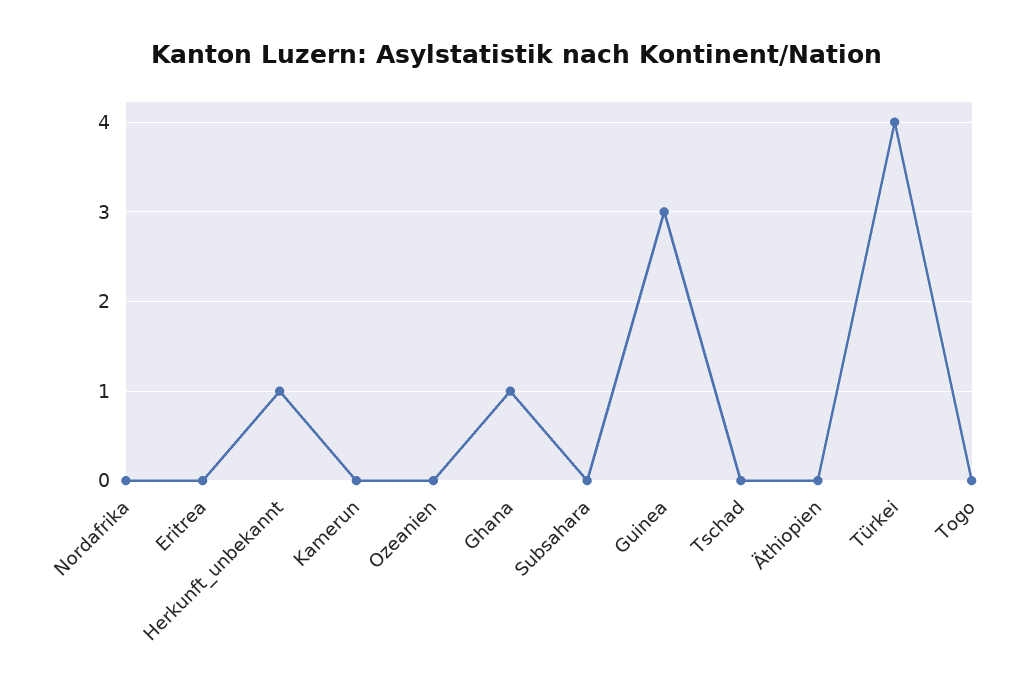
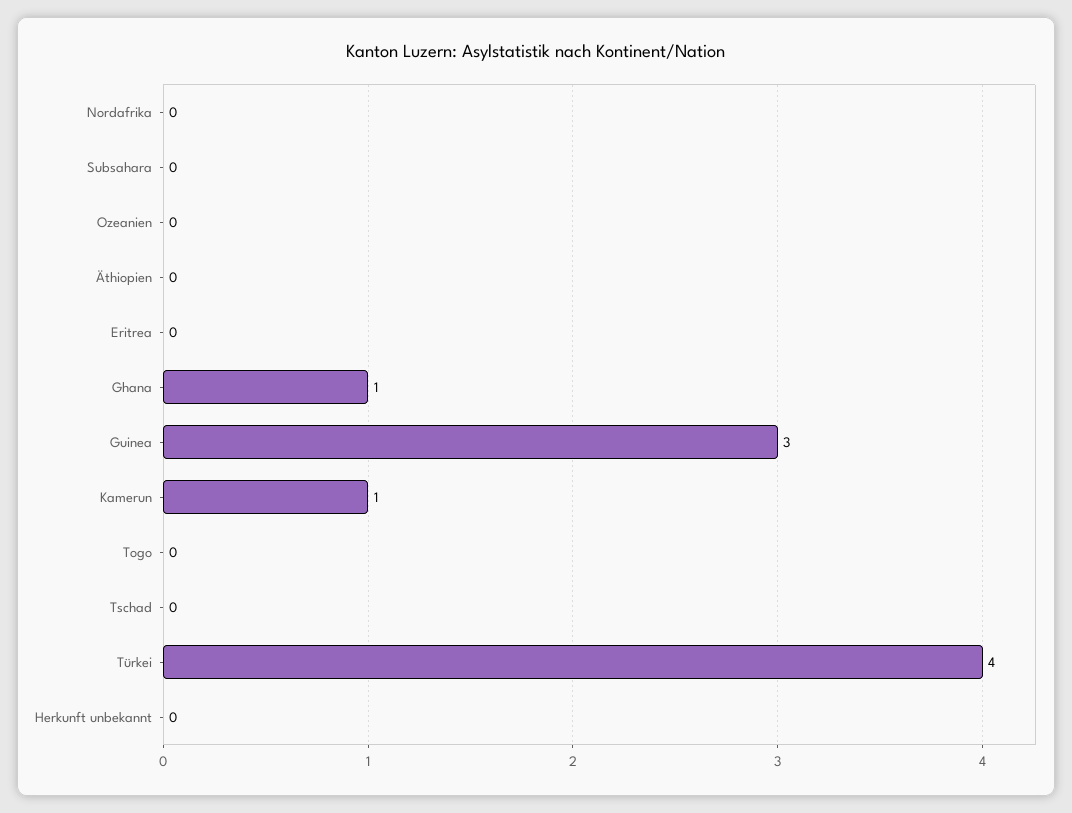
  {
    "Nordafrika": 0,
    "Eritrea": 0,
-   "Herkunft_unbekannt": 1,
+   "Herkunft_unbekannt": 0,
-   "Kamerun": 0,
+   "Kamerun": 1,
    "Ozeanien": 0,
    "Ghana": 1,
    "Subsahara": 0,
    "Guinea": 3,
    "Tschad": 0,
    "Äthiopien": 0,
    "Türkei": 4,
    "Togo": 0
  }

